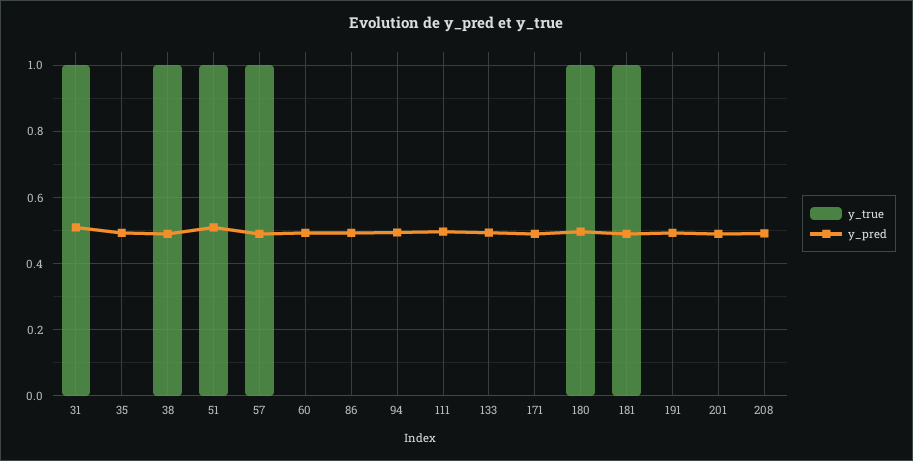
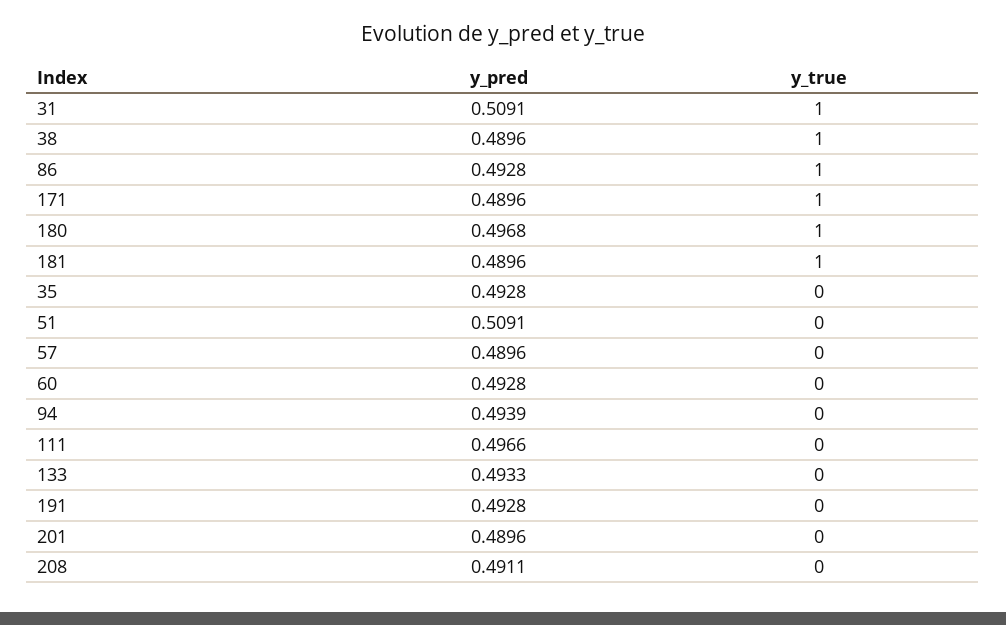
  {
    "y_true": {
      "31": 1,
      "35": 0,
      "38": 1,
-     "51": 1,
+     "51": 0,
-     "57": 1,
+     "57": 0,
      "60": 0,
-     "86": 0,
+     "86": 1,
      "94": 0,
      "111": 0,
      "133": 0,
-     "171": 0,
+     "171": 1,
      "180": 1,
      "181": 1,
      "191": 0,
      "201": 0,
      "208": 0
    },
    "y_pred": {
      "31": 0.5091,
      "35": 0.4928,
      "38": 0.4896,
      "51": 0.5091,
      "57": 0.4896,
      "60": 0.4928,
      "86": 0.4928,
      "94": 0.4939,
      "111": 0.4966,
      "133": 0.4933,
      "171": 0.4896,
      "180": 0.4968,
      "181": 0.4896,
      "191": 0.4928,
      "201": 0.4896,
      "208": 0.4911
    }
  }

